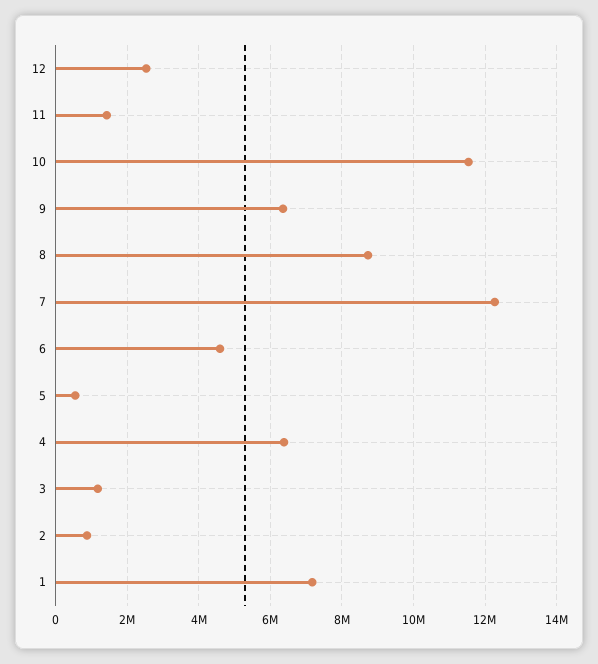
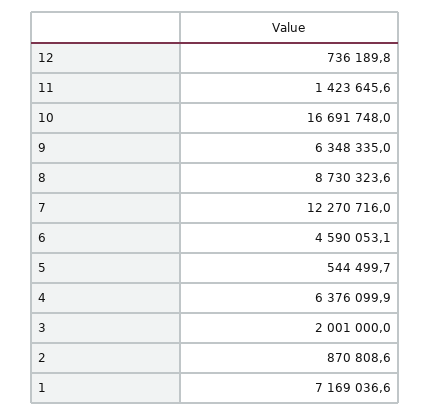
  {
-   "12": 2600000,
+   "12": 736189.8,
    "11": 1423645.6,
-   "10": 11600000,
+   "10": 16691748,
    "9": 6348335,
    "8": 8730323.6,
    "7": 12270716,
    "6": 4590053.1,
    "5": 544499.7,
    "4": 6376099.9,
-   "3": 1200000,
+   "3": 2001000,
    "2": 870808.6,
    "1": 7169036.6
  }

